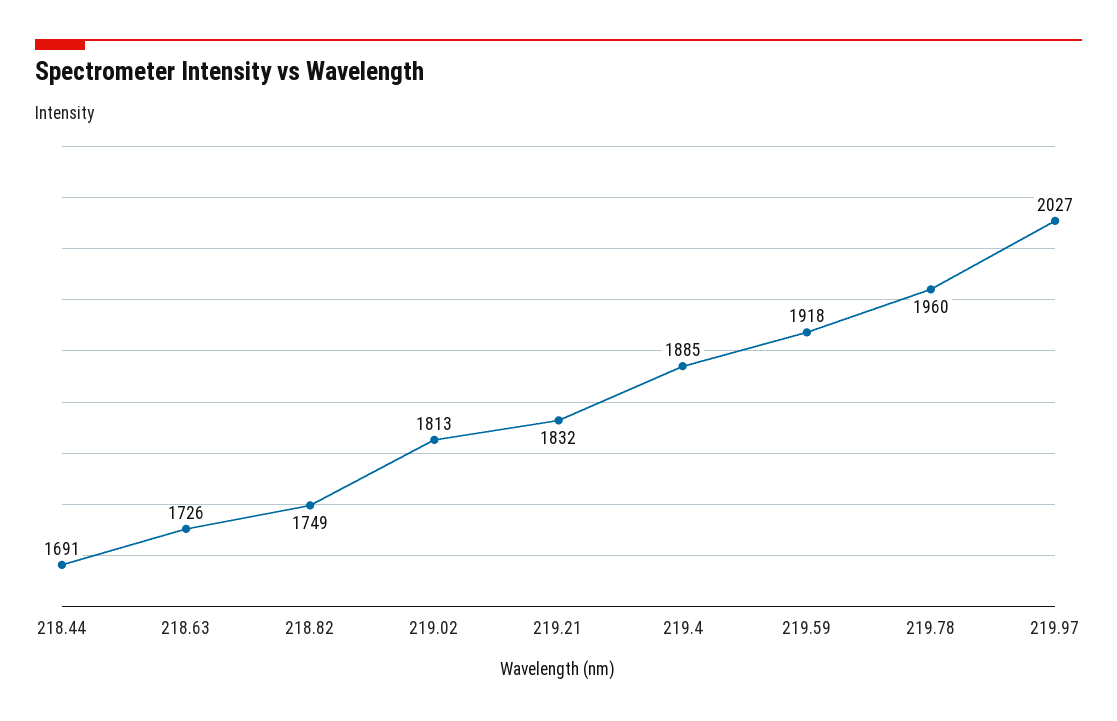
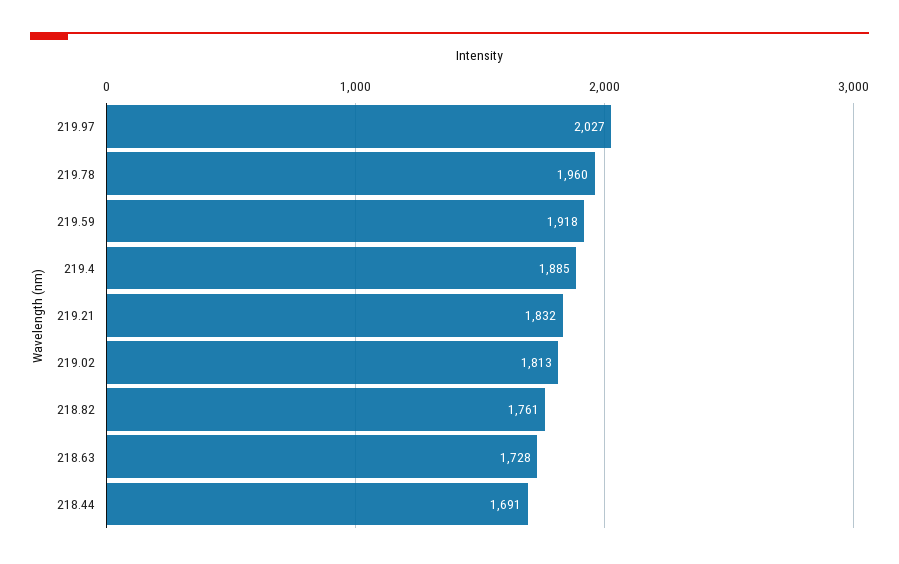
  {
    "218.44": 1691,
-   "218.63": 1726,
+   "218.63": 1728,
-   "218.82": 1749,
+   "218.82": 1761,
    "219.02": 1813,
    "219.21": 1832,
    "219.4": 1885,
    "219.59": 1918,
    "219.78": 1960,
    "219.97": 2027
  }

